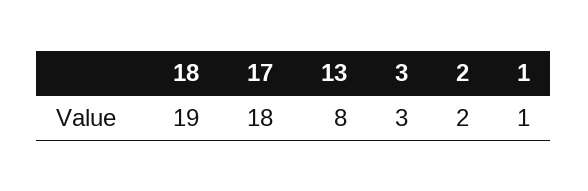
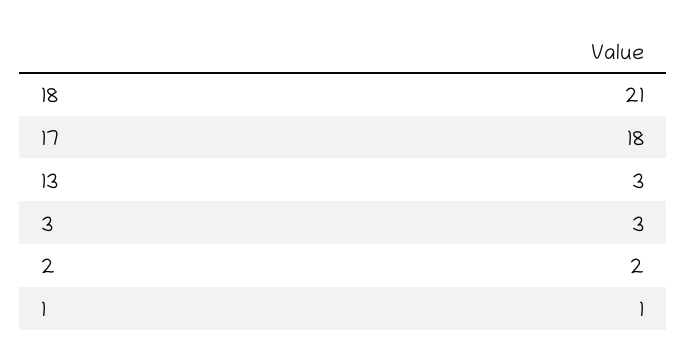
  {
-   "18": 19,
+   "18": 21,
    "17": 18,
-   "13": 8,
+   "13": 3,
    "3": 3,
    "2": 2,
    "1": 1
  }

